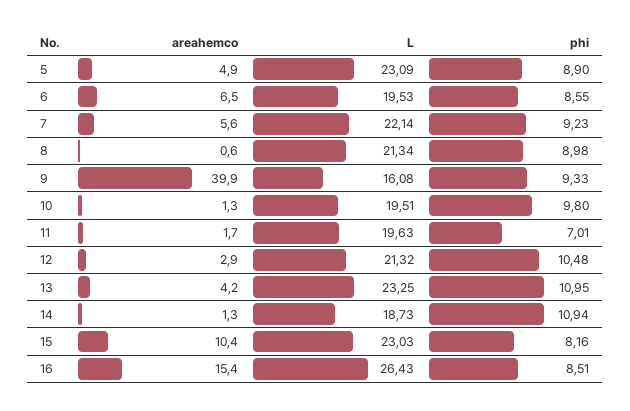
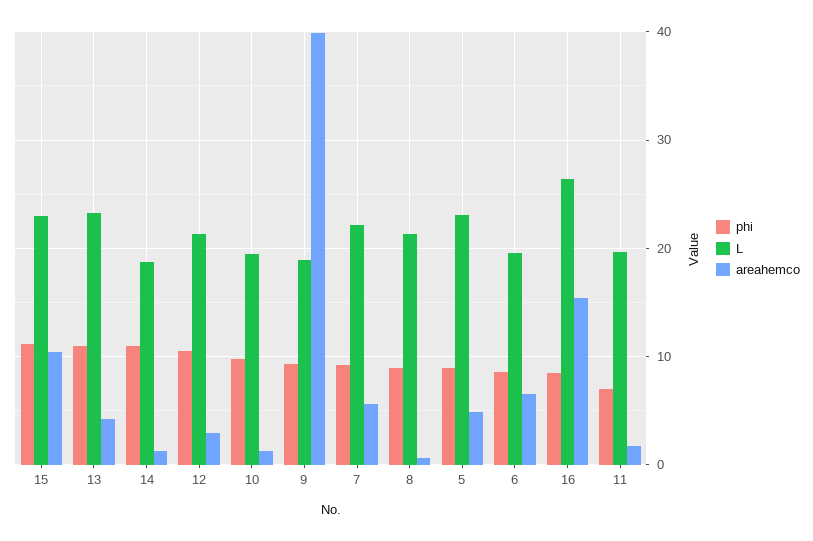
  {
    "areahemco": {
      "5": 4.9,
      "6": 6.5,
      "7": 5.6,
      "8": 0.6,
      "9": 39.9,
      "10": 1.3,
      "11": 1.7,
      "12": 2.9,
      "13": 4.2,
      "14": 1.3,
      "15": 10.4,
      "16": 15.4
    },
    "L": {
      "5": 23.09,
      "6": 19.53,
      "7": 22.14,
      "8": 21.34,
-     "9": 16.08,
+     "9": 19,
      "10": 19.51,
      "11": 19.63,
      "12": 21.32,
      "13": 23.25,
      "14": 18.73,
      "15": 23.03,
      "16": 26.43
    },
    "phi": {
      "5": 8.9,
      "6": 8.55,
      "7": 9.23,
      "8": 8.98,
      "9": 9.33,
      "10": 9.8,
      "11": 7.01,
      "12": 10.48,
      "13": 10.95,
      "14": 10.94,
-     "15": 8.16,
+     "15": 11,
      "16": 8.51
    }
  }

